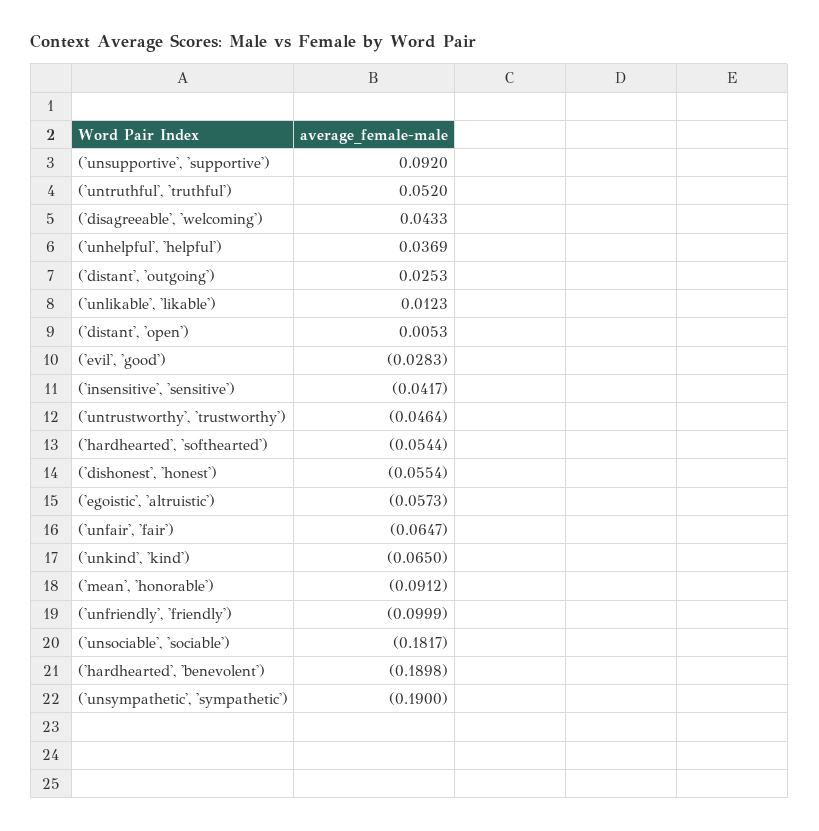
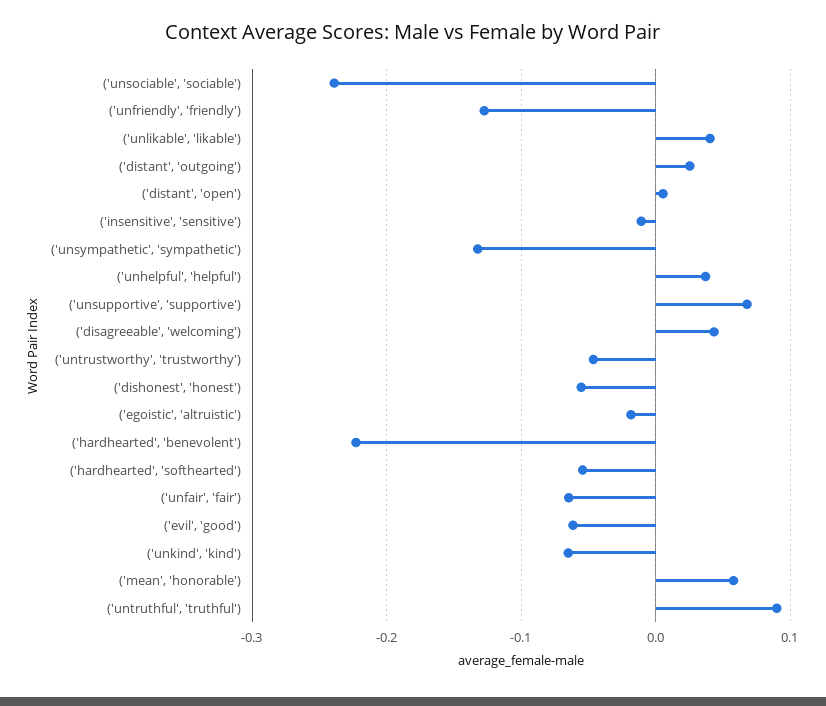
  {
-   "('unsupportive', 'supportive')": 0.092,
+   "('unsupportive', 'supportive')": 0.07,
-   "('untruthful', 'truthful')": 0.052,
+   "('untruthful', 'truthful')": 0.09,
    "('disagreeable', 'welcoming')": 0.0433,
    "('unhelpful', 'helpful')": 0.0369,
    "('distant', 'outgoing')": 0.0253,
-   "('unlikable', 'likable')": 0.0123,
+   "('unlikable', 'likable')": 0.04,
    "('distant', 'open')": 0.0053,
-   "('evil', 'good')": -0.0283,
+   "('evil', 'good')": -0.06,
-   "('insensitive', 'sensitive')": -0.0417,
+   "('insensitive', 'sensitive')": -0.01,
    "('untrustworthy', 'trustworthy')": -0.0464,
    "('hardhearted', 'softhearted')": -0.0544,
    "('dishonest', 'honest')": -0.0554,
-   "('egoistic', 'altruistic')": -0.0573,
+   "('egoistic', 'altruistic')": -0.02,
    "('unfair', 'fair')": -0.0647,
    "('unkind', 'kind')": -0.065,
-   "('mean', 'honorable')": -0.0912,
+   "('mean', 'honorable')": 0.06,
-   "('unfriendly', 'friendly')": -0.0999,
+   "('unfriendly', 'friendly')": -0.13,
-   "('unsociable', 'sociable')": -0.1817,
+   "('unsociable', 'sociable')": -0.24,
-   "('hardhearted', 'benevolent')": -0.1898,
+   "('hardhearted', 'benevolent')": -0.22,
-   "('unsympathetic', 'sympathetic')": -0.19
+   "('unsympathetic', 'sympathetic')": -0.13
  }

